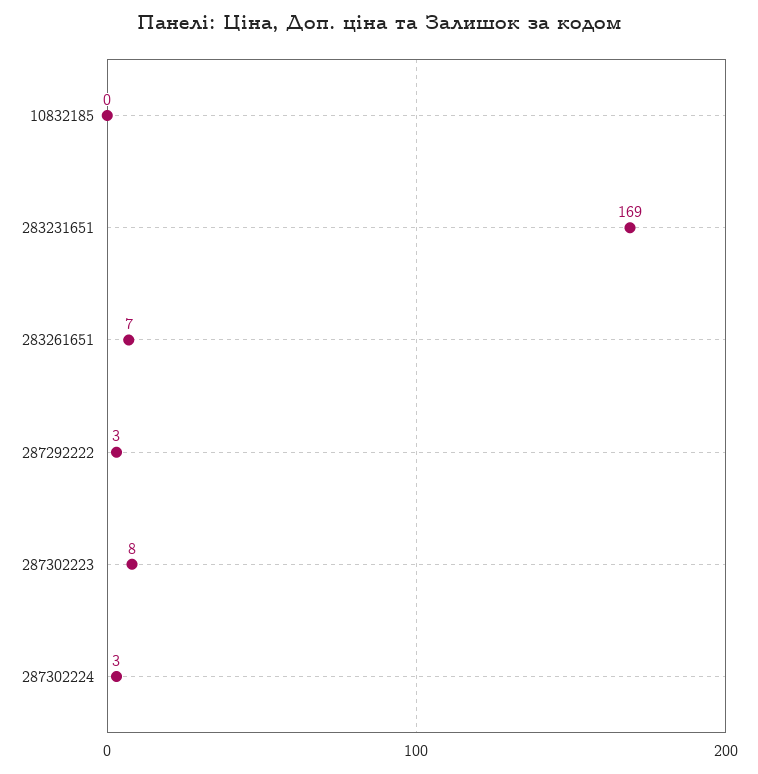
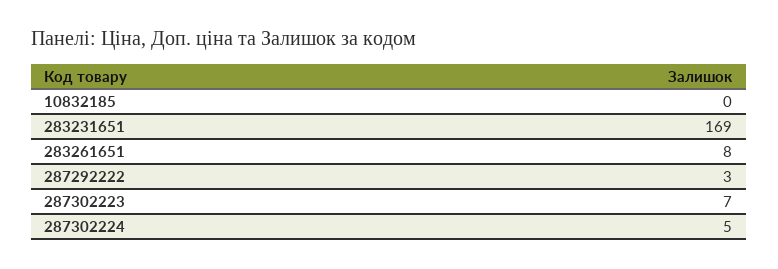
  {
    "10832185": 0,
    "283231651": 169,
-   "283261651": 7,
+   "283261651": 8,
    "287292222": 3,
-   "287302223": 8,
+   "287302223": 7,
-   "287302224": 3
+   "287302224": 5
  }

